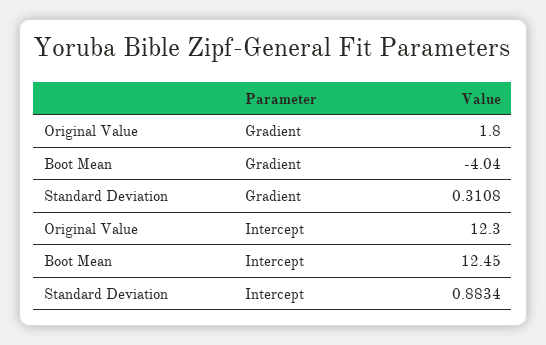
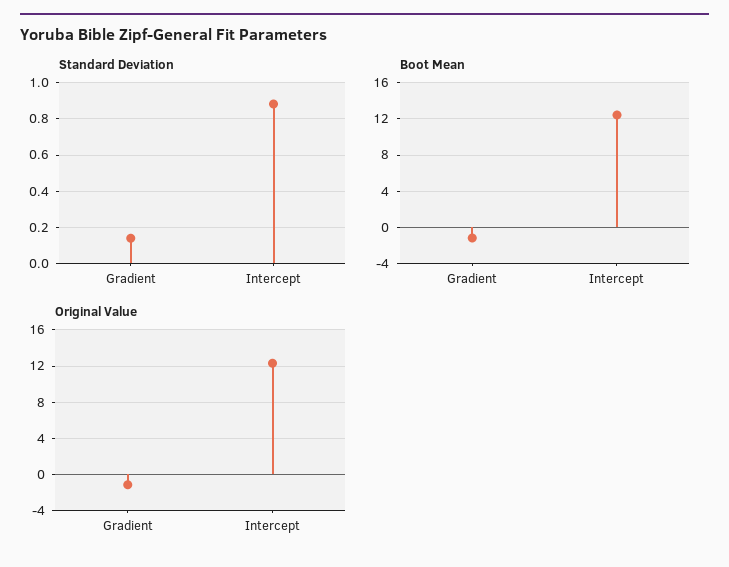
  {
    "Original Value": {
-     "Gradient": 1.8,
+     "Gradient": -1,
      "Intercept": 12.3
    },
    "Boot Mean": {
-     "Gradient": -4.04,
+     "Gradient": -1,
      "Intercept": 12.45
    },
    "Standard Deviation": {
-     "Gradient": 0.3108,
+     "Gradient": 0.15,
      "Intercept": 0.8834
    }
  }

